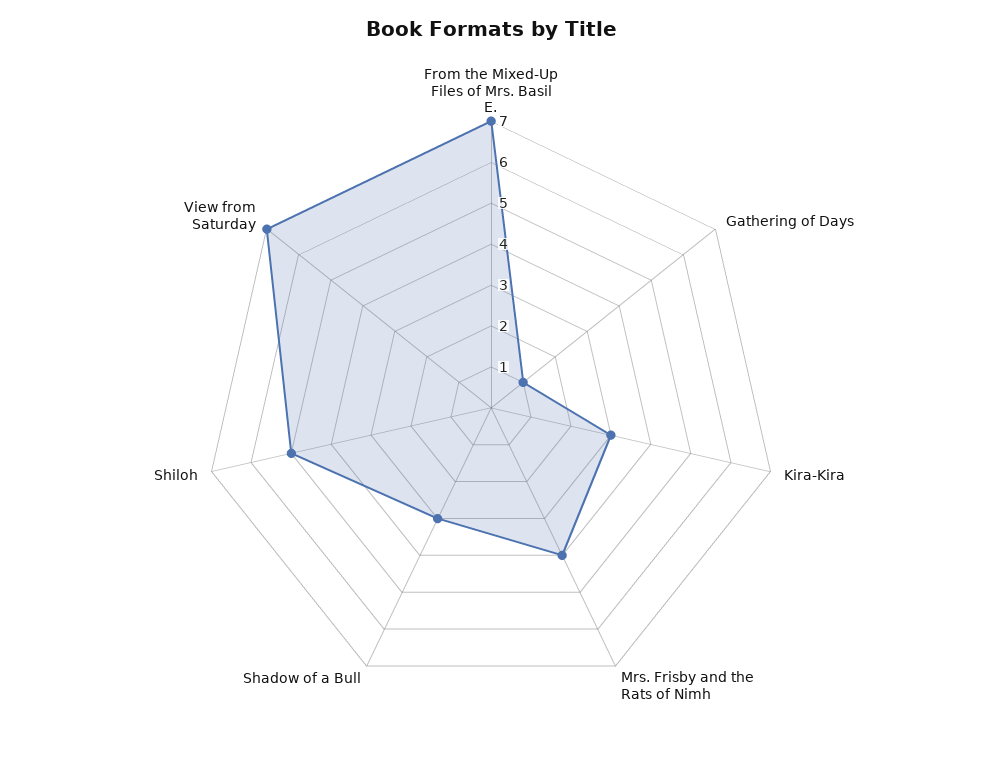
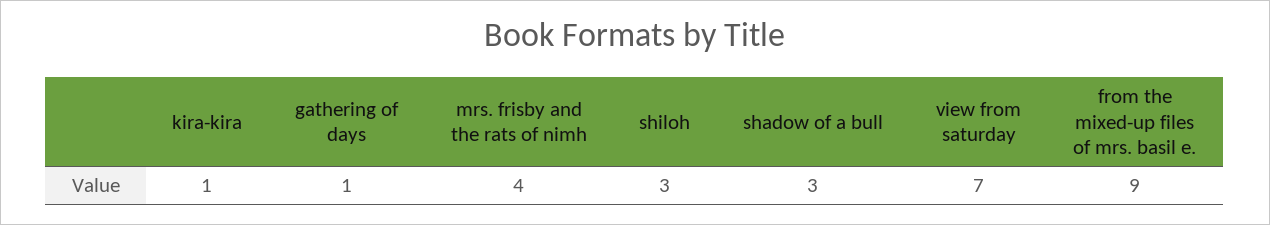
  {
-   "From the Mixed-Up Files of Mrs. Basil E.": 7,
+   "From the Mixed-Up Files of Mrs. Basil E.": 9,
    "Gathering of Days": 1,
-   "Kira-Kira": 3,
+   "Kira-Kira": 1,
    "Mrs. Frisby and the Rats of Nimh": 4,
    "Shadow of a Bull": 3,
-   "Shiloh": 5,
+   "Shiloh": 3,
    "View from Saturday": 7
  }

